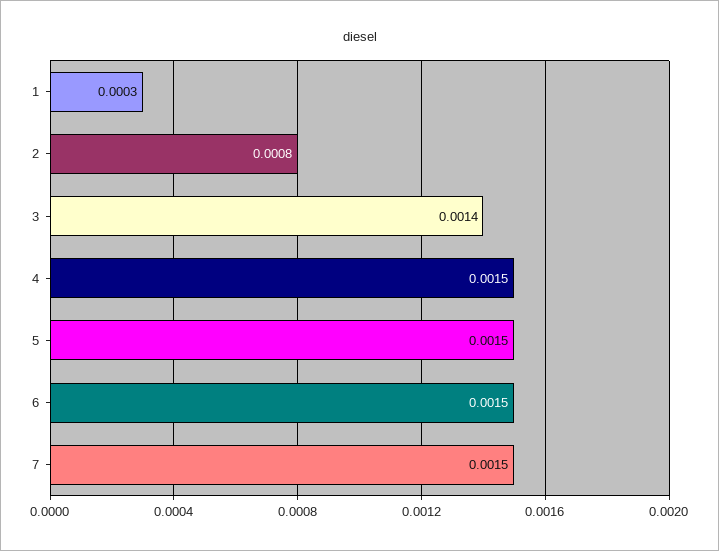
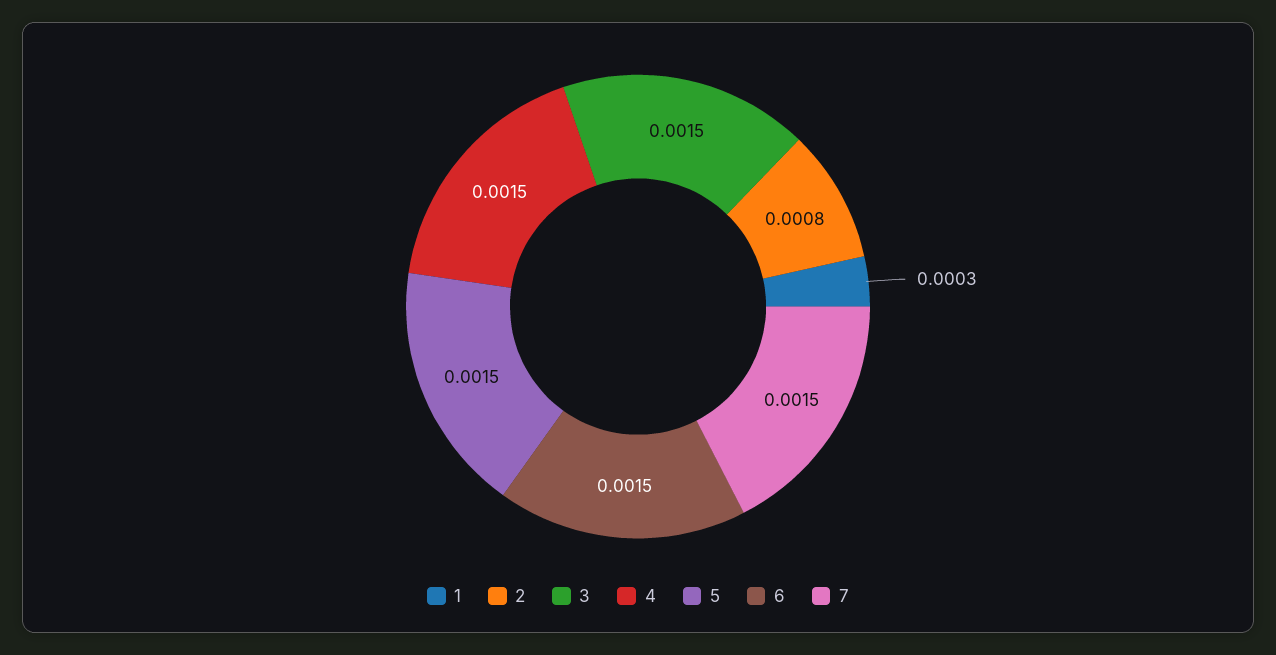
  {
    "1": 0.0003,
    "2": 0.0008,
-   "3": 0.0014,
+   "3": 0.0015,
    "4": 0.0015,
    "5": 0.0015,
    "6": 0.0015,
    "7": 0.0015
  }

